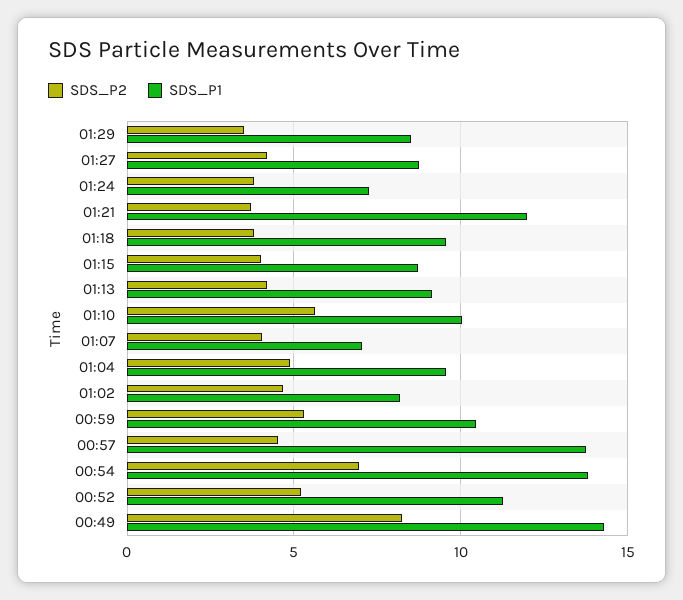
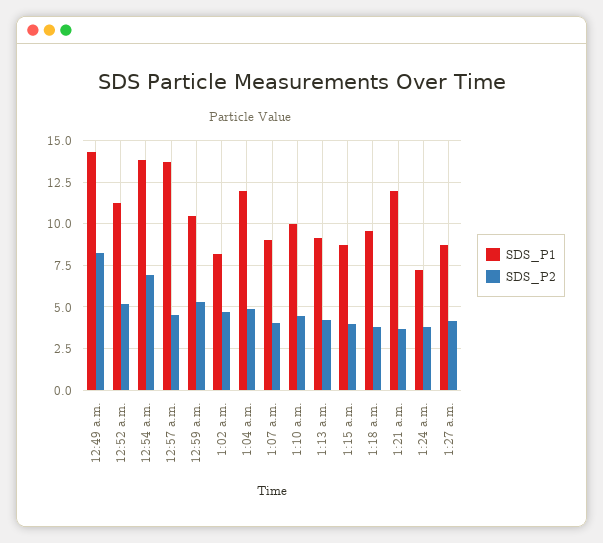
  {
    "SDS_P2": {
-     "01:29": 3.5,
      "01:27": 4,
      "01:24": 4,
      "01:21": 3.5,
      "01:18": 4,
      "01:15": 4,
      "01:13": 4,
-     "01:10": 5.5,
+     "01:10": 4.5,
      "01:07": 4,
      "01:04": 5,
      "01:02": 4.5,
      "00:59": 5.5,
      "00:57": 4.5,
      "00:54": 7,
      "00:52": 5,
      "00:49": 8.5
    },
    "SDS_P1": {
-     "01:29": 8.5,
      "01:27": 9,
      "01:24": 7.5,
      "01:21": 12,
      "01:18": 9.5,
      "01:15": 8.5,
      "01:13": 9,
      "01:10": 10,
-     "01:07": 7,
+     "01:07": 9,
-     "01:04": 9.5,
+     "01:04": 12,
      "01:02": 8,
      "00:59": 10.5,
      "00:57": 14,
      "00:54": 14,
      "00:52": 11.5,
      "00:49": 14.5
    }
  }

